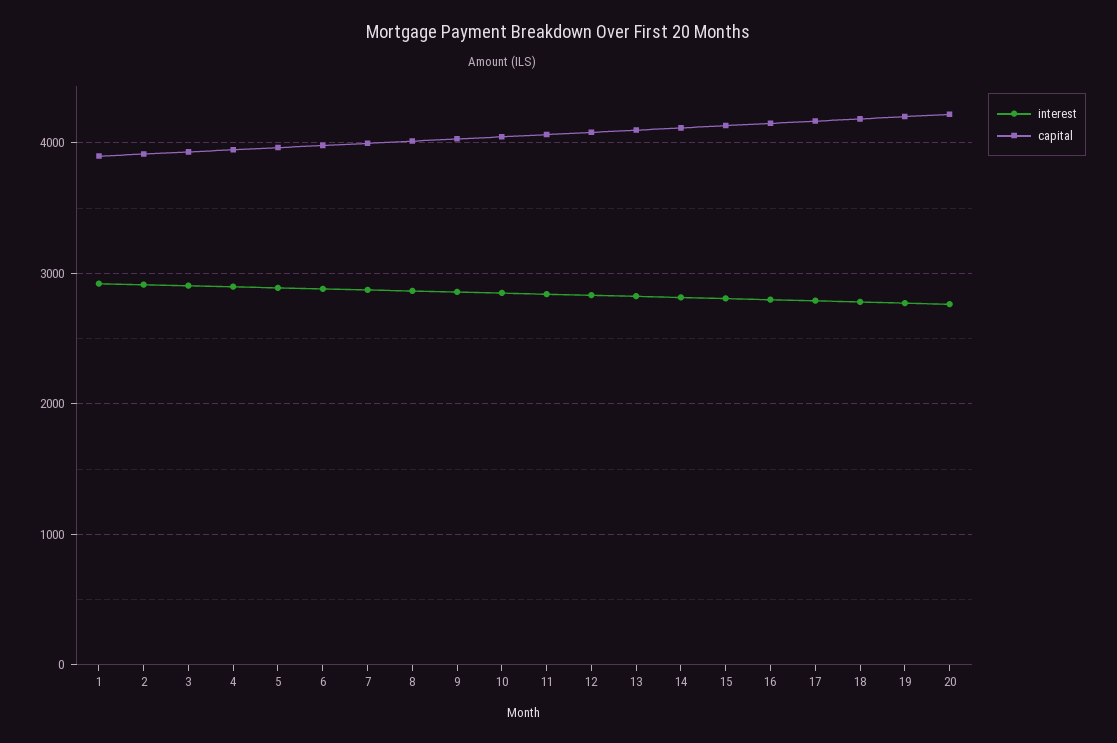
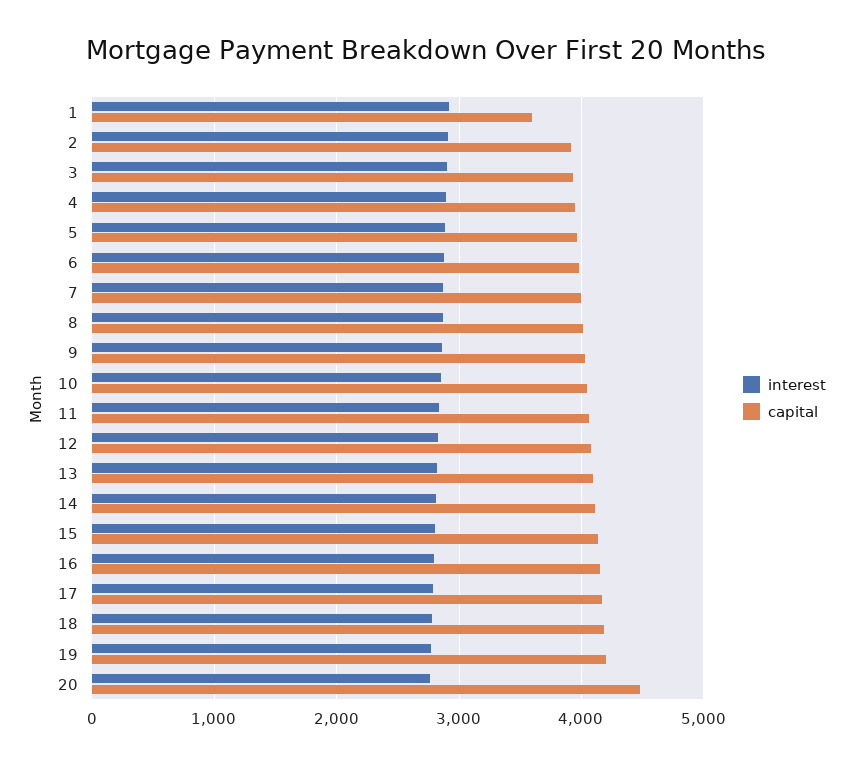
  {
    "interest": {
      "1": 2900,
      "2": 2900,
      "3": 2900,
      "4": 2900,
      "5": 2900,
      "6": 2900,
      "7": 2900,
      "8": 2900,
      "9": 2900,
      "10": 2800,
      "11": 2800,
      "12": 2800,
      "13": 2800,
      "14": 2800,
      "15": 2800,
      "16": 2800,
      "17": 2800,
      "18": 2800,
      "19": 2800,
      "20": 2800
    },
    "capital": {
-     "1": 3900,
+     "1": 3600,
      "2": 3900,
      "3": 3900,
      "4": 3900,
      "5": 4000,
      "6": 4000,
      "7": 4000,
      "8": 4000,
      "9": 4000,
      "10": 4000,
      "11": 4100,
      "12": 4100,
      "13": 4100,
      "14": 4100,
      "15": 4100,
      "16": 4100,
      "17": 4200,
      "18": 4200,
      "19": 4200,
-     "20": 4200
+     "20": 4500
    }
  }

